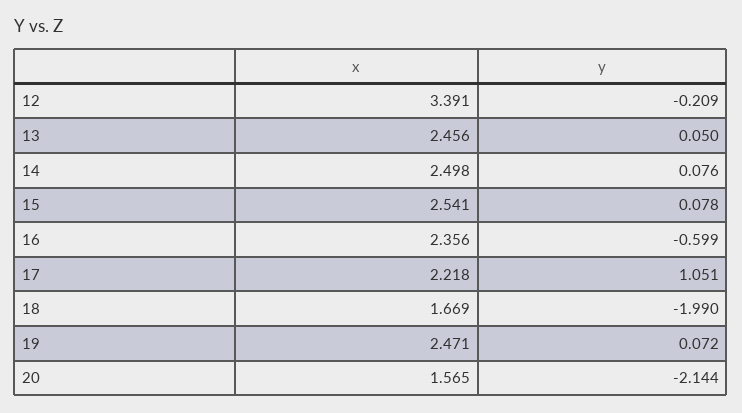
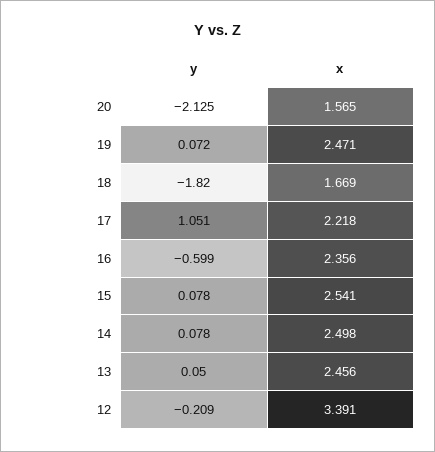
  {
    "x": {
      "12": 3.391,
      "13": 2.456,
      "14": 2.498,
      "15": 2.541,
      "16": 2.356,
      "17": 2.218,
      "18": 1.669,
      "19": 2.471,
      "20": 1.565
    },
    "y": {
      "12": -0.209,
      "13": 0.05,
-     "14": 0.076,
+     "14": 0.078,
      "15": 0.078,
      "16": -0.599,
      "17": 1.051,
-     "18": -1.99,
+     "18": -1.82,
      "19": 0.072,
-     "20": -2.144
+     "20": -2.125
    }
  }

